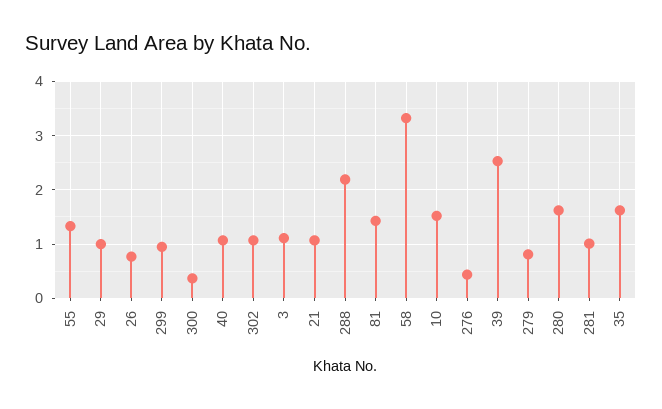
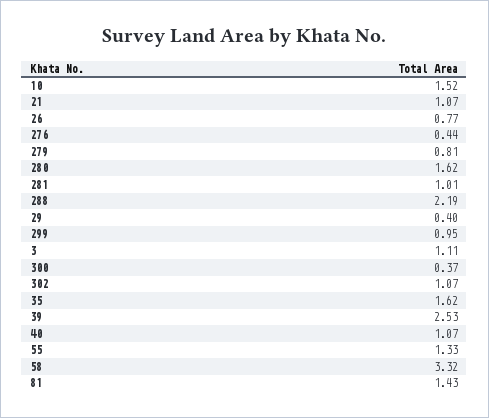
  {
    "55": 1.33,
-   "29": 1,
+   "29": 0.4,
    "26": 0.77,
    "299": 0.95,
    "300": 0.37,
    "40": 1.07,
    "302": 1.07,
    "3": 1.11,
    "21": 1.07,
    "288": 2.19,
    "81": 1.43,
    "58": 3.32,
    "10": 1.52,
    "276": 0.44,
    "39": 2.53,
    "279": 0.81,
    "280": 1.62,
    "281": 1.01,
    "35": 1.62
  }

